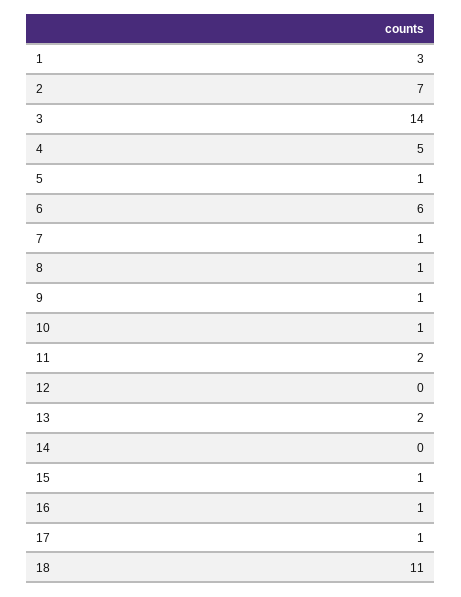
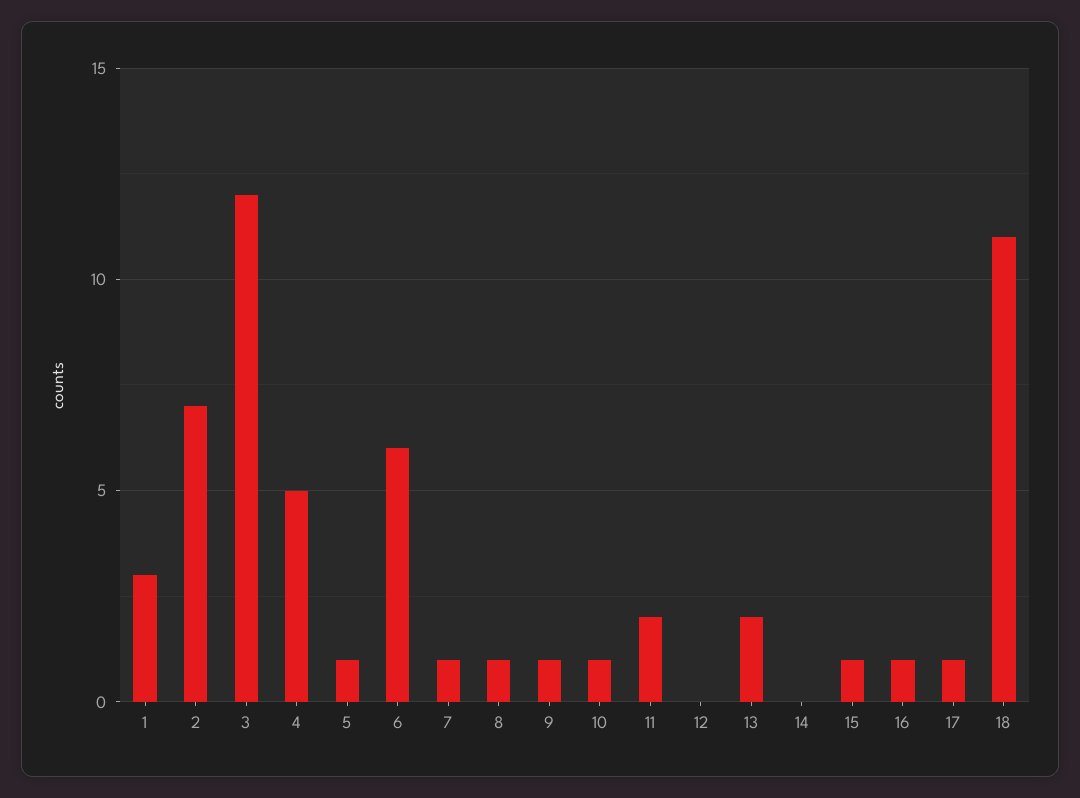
  {
    "1": 3,
    "2": 7,
-   "3": 14,
+   "3": 12,
    "4": 5,
    "5": 1,
    "6": 6,
    "7": 1,
    "8": 1,
    "9": 1,
    "10": 1,
    "11": 2,
    "12": 0,
    "13": 2,
    "14": 0,
    "15": 1,
    "16": 1,
    "17": 1,
    "18": 11
  }

